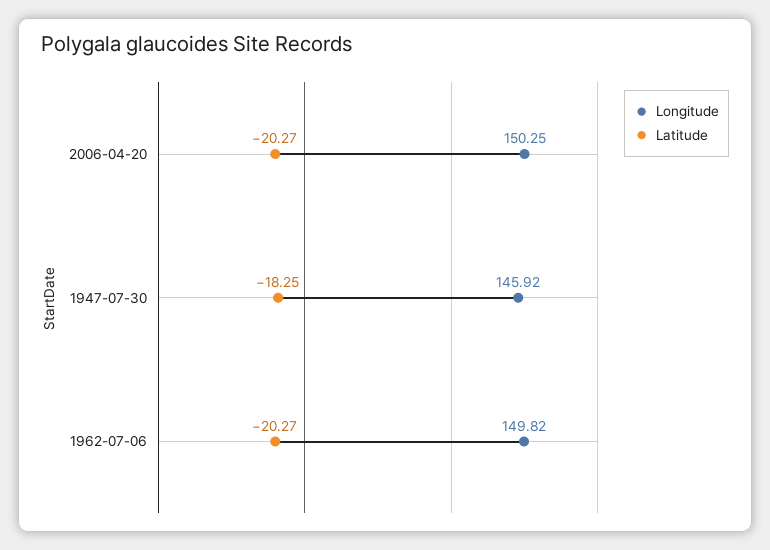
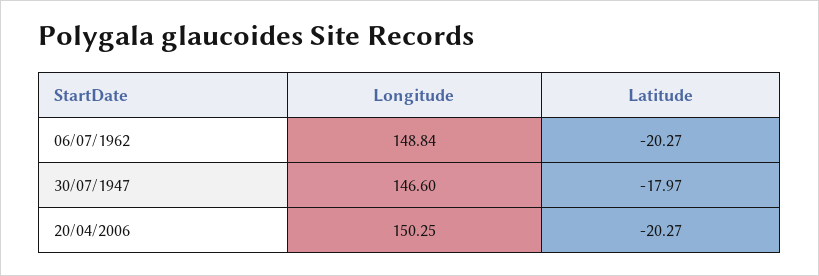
  {
    "Longitude": {
      "2006-04-20": 150.25,
-     "1947-07-30": 145.92,
+     "1947-07-30": 146.6,
-     "1962-07-06": 149.82
+     "1962-07-06": 148.84
    },
    "Latitude": {
      "2006-04-20": -20.27,
-     "1947-07-30": -18.25,
+     "1947-07-30": -17.97,
      "1962-07-06": -20.27
    }
  }

